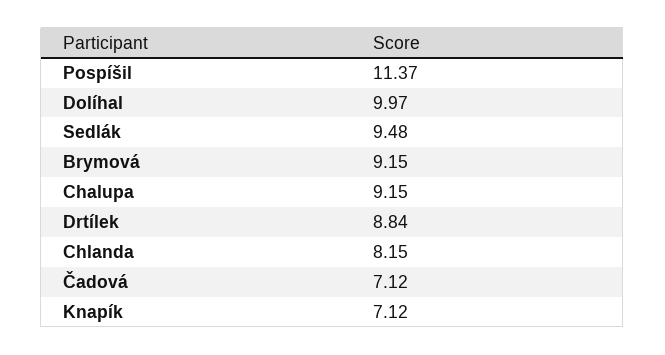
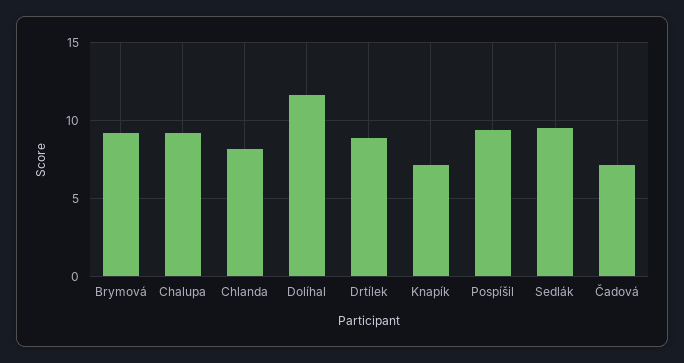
  {
-   "Pospíšil": 11.37,
+   "Pospíšil": 9.5,
-   "Dolíhal": 9.97,
+   "Dolíhal": 11.5,
    "Sedlák": 9.48,
    "Brymová": 9.15,
    "Chalupa": 9.15,
    "Drtílek": 8.84,
    "Chlanda": 8.15,
    "Čadová": 7.12,
    "Knapík": 7.12
  }

